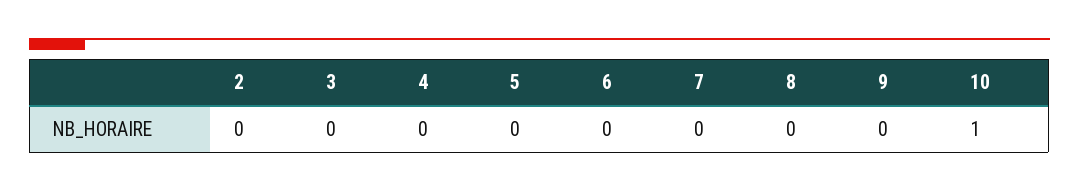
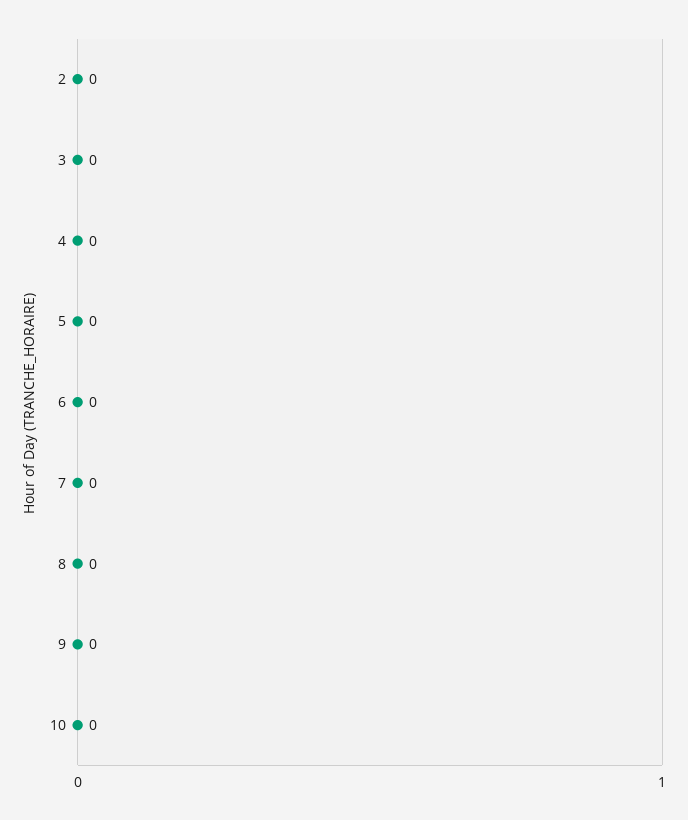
  {
    "2": 0,
    "3": 0,
    "4": 0,
    "5": 0,
    "6": 0,
    "7": 0,
    "8": 0,
    "9": 0,
-   "10": 1
+   "10": 0
  }

